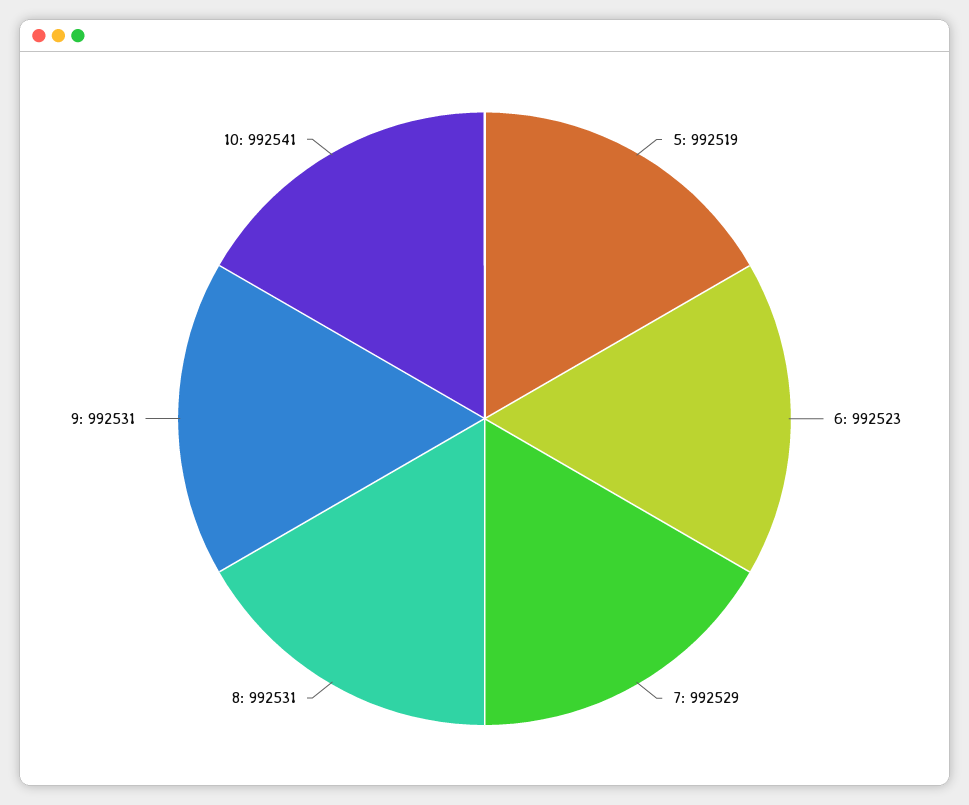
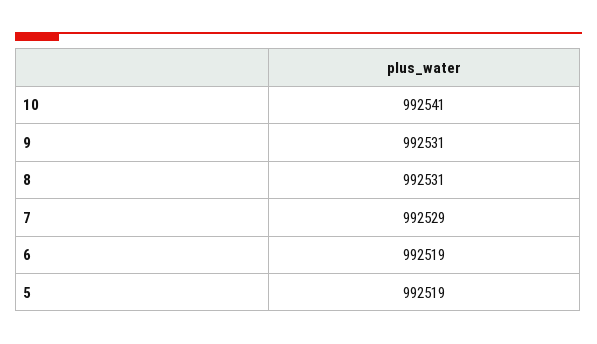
  {
    "5": 992519,
-   "6": 992523,
+   "6": 992519,
    "7": 992529,
    "8": 992531,
    "9": 992531,
    "10": 992541
  }

